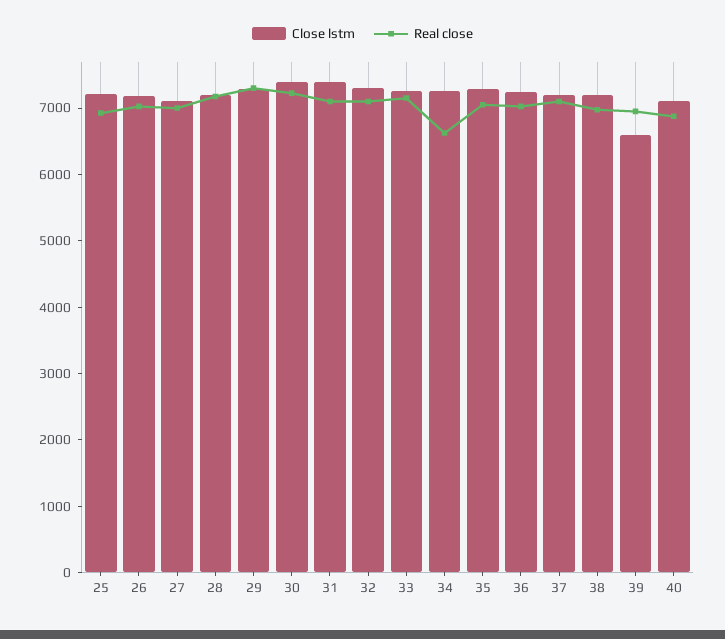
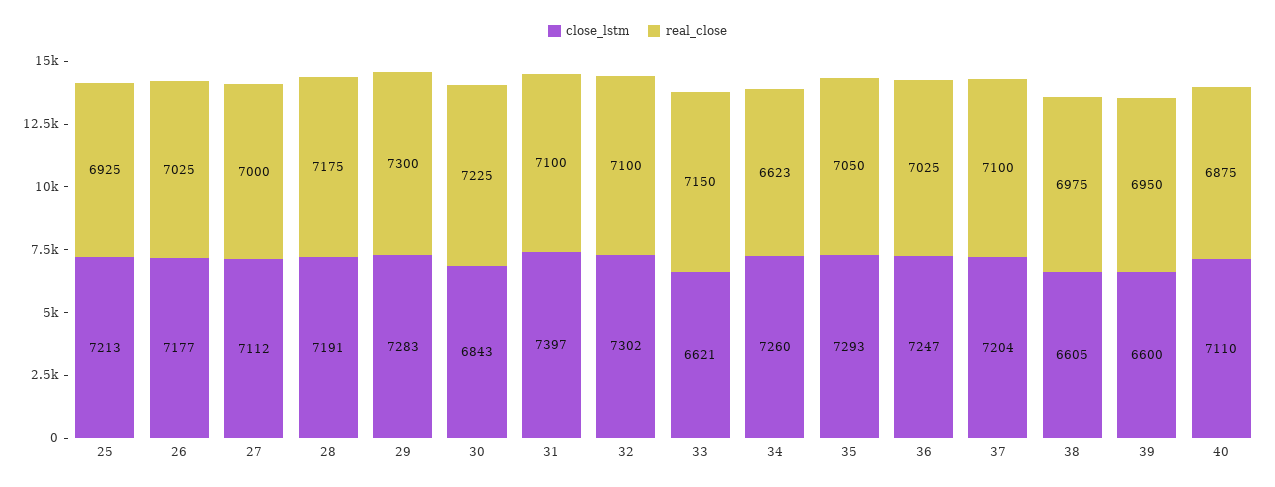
  {
    "Close lstm": {
      "25": 7213,
      "26": 7177,
      "27": 7112,
      "28": 7191,
      "29": 7283,
-     "30": 7400,
+     "30": 6843,
      "31": 7397,
      "32": 7302,
-     "33": 7200,
+     "33": 6621,
      "34": 7260,
      "35": 7293,
      "36": 7247,
      "37": 7204,
-     "38": 7200,
+     "38": 6605,
      "39": 6600,
      "40": 7110
    },
    "Real close": {
      "25": 6925,
      "26": 7025,
      "27": 7000,
      "28": 7175,
      "29": 7300,
      "30": 7225,
      "31": 7100,
      "32": 7100,
      "33": 7150,
      "34": 6623,
      "35": 7050,
      "36": 7025,
      "37": 7100,
      "38": 6975,
      "39": 6950,
      "40": 6875
    }
  }

